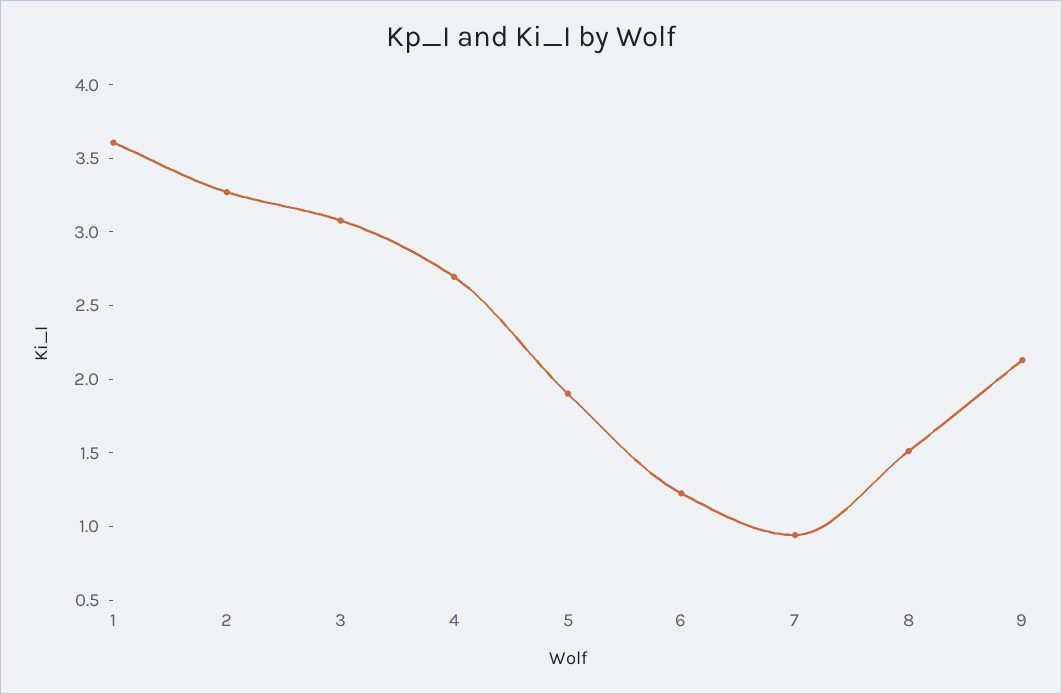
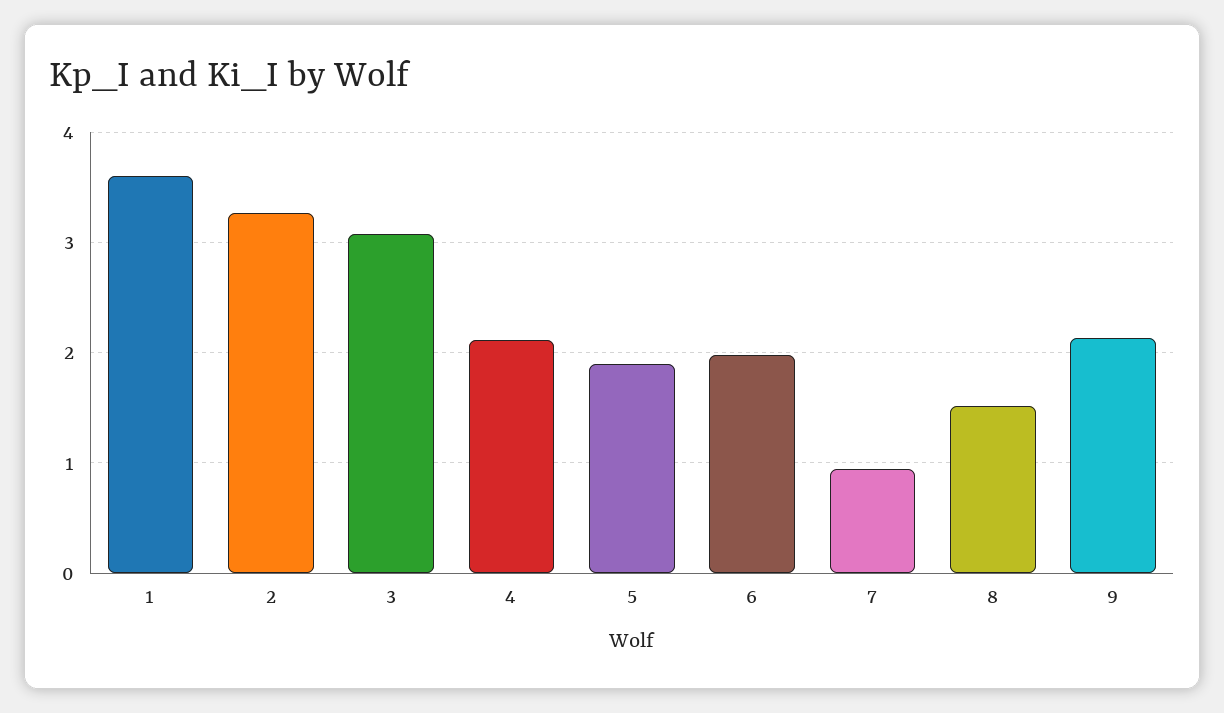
  {
    "1": 3.6,
    "2": 3.3,
    "3": 3.1,
-   "4": 2.7,
+   "4": 2.1,
    "5": 1.9,
-   "6": 1.2,
+   "6": 2,
    "7": 0.9,
    "8": 1.5,
    "9": 2.1
  }

